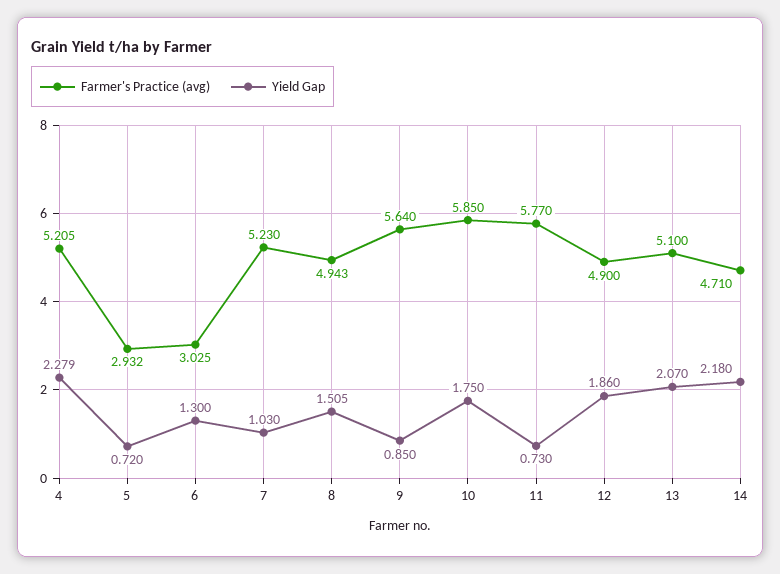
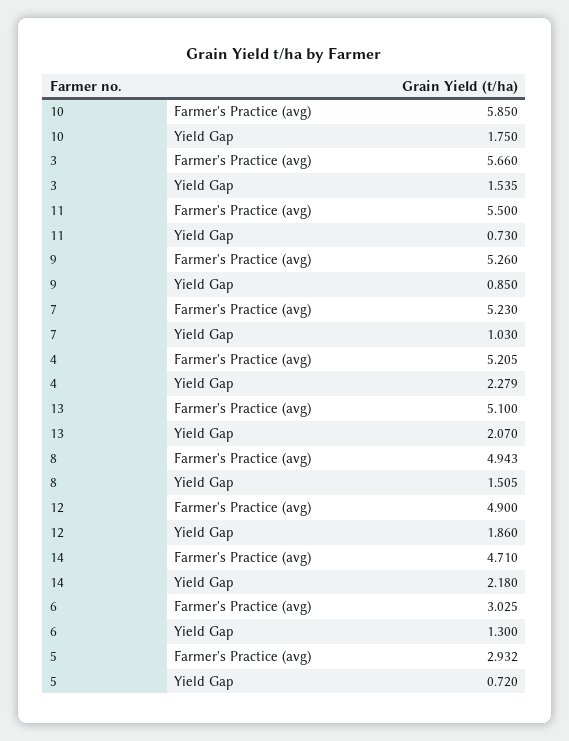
  {
    "Farmer's Practice (avg)": {
      "4": 5.205,
      "5": 2.932,
      "6": 3.025,
      "7": 5.23,
      "8": 4.943,
-     "9": 5.64,
+     "9": 5.26,
      "10": 5.85,
-     "11": 5.77,
+     "11": 5.5,
      "12": 4.9,
      "13": 5.1,
-     "14": 4.71
+     "14": 4.71,
+     "3": 5.66
    },
    "Yield Gap": {
      "4": 2.279,
      "5": 0.72,
      "6": 1.3,
      "7": 1.03,
      "8": 1.505,
      "9": 0.85,
      "10": 1.75,
      "11": 0.73,
      "12": 1.86,
      "13": 2.07,
-     "14": 2.18
+     "14": 2.18,
+     "3": 1.535
    }
  }

